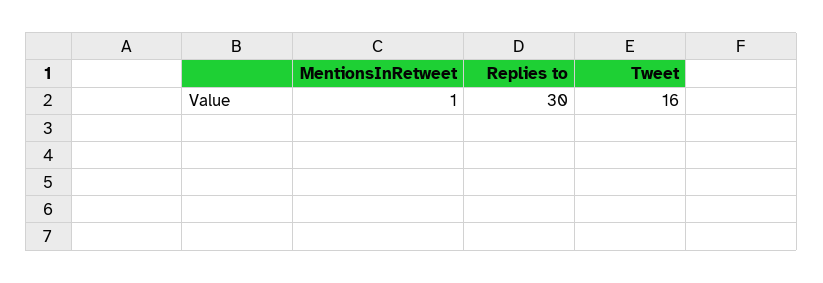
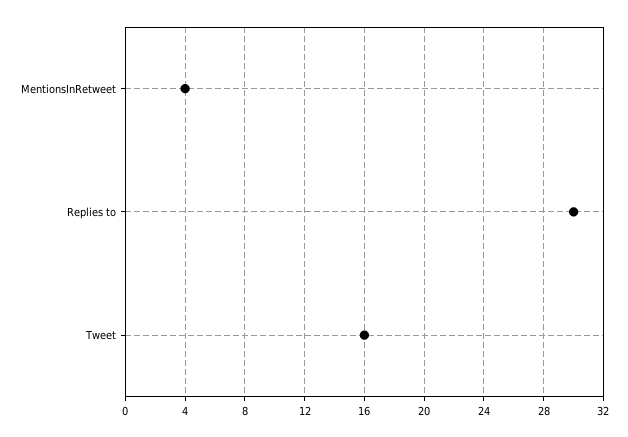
  {
-   "MentionsInRetweet": 1,
+   "MentionsInRetweet": 4,
    "Replies to": 30,
    "Tweet": 16
  }

